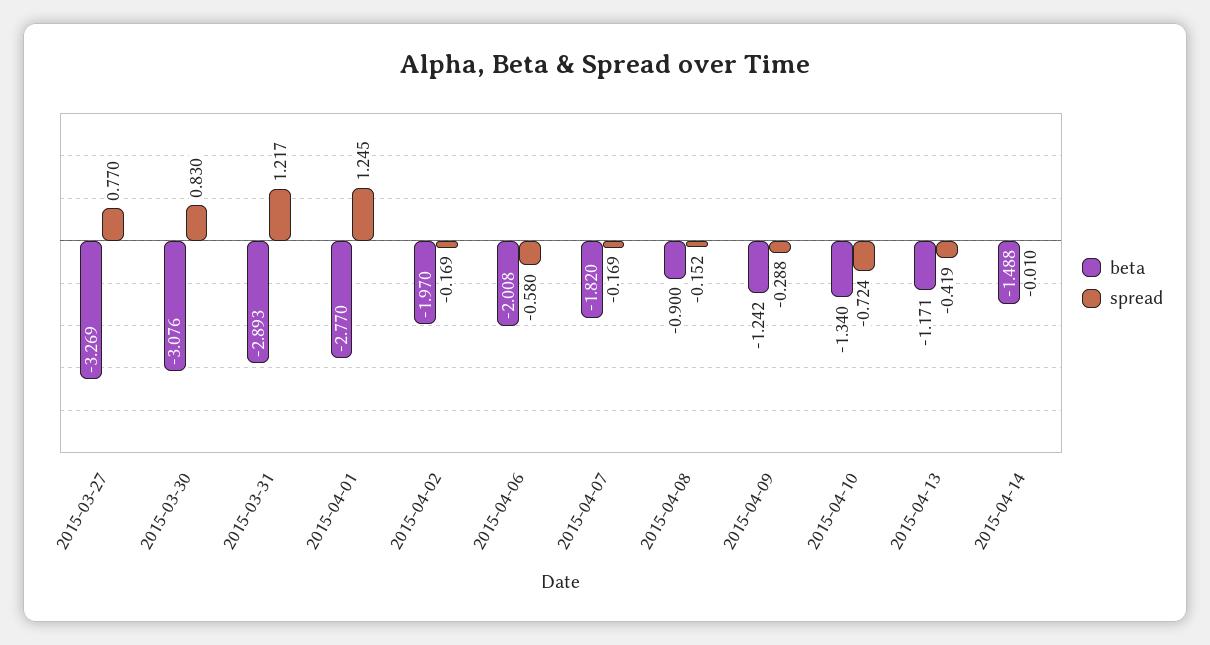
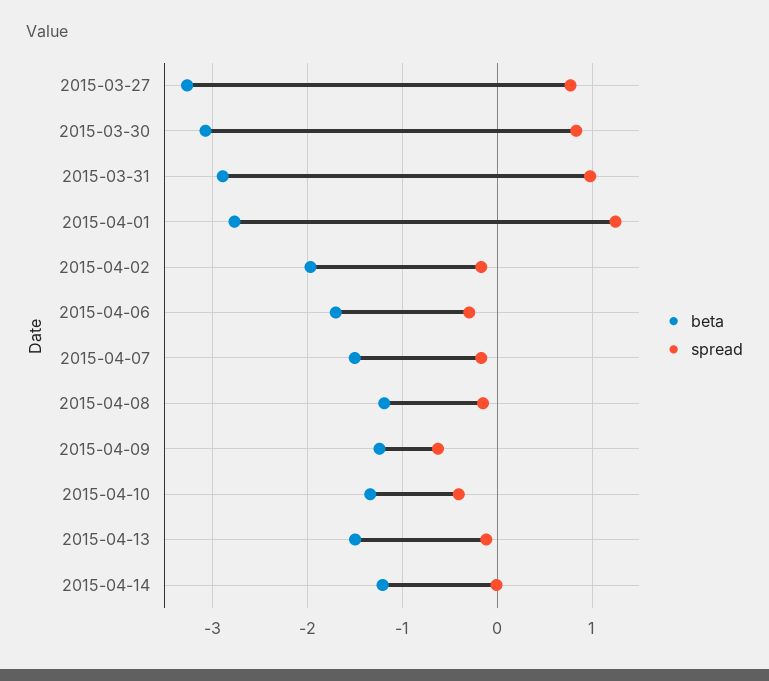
  {
    "beta": {
      "2015-03-27": -3.269,
      "2015-03-30": -3.076,
      "2015-03-31": -2.893,
      "2015-04-01": -2.77,
      "2015-04-02": -1.97,
-     "2015-04-06": -2.008,
+     "2015-04-06": -1.7,
-     "2015-04-07": -1.82,
+     "2015-04-07": -1.5,
-     "2015-04-08": -0.9,
+     "2015-04-08": -1.2,
      "2015-04-09": -1.242,
      "2015-04-10": -1.34,
-     "2015-04-13": -1.171,
+     "2015-04-13": -1.5,
-     "2015-04-14": -1.488
+     "2015-04-14": -1.2
    },
    "spread": {
      "2015-03-27": 0.77,
      "2015-03-30": 0.83,
-     "2015-03-31": 1.217,
+     "2015-03-31": 1,
      "2015-04-01": 1.245,
      "2015-04-02": -0.169,
-     "2015-04-06": -0.58,
+     "2015-04-06": -0.3,
      "2015-04-07": -0.169,
      "2015-04-08": -0.152,
-     "2015-04-09": -0.288,
+     "2015-04-09": -0.6,
-     "2015-04-10": -0.724,
+     "2015-04-10": -0.4,
-     "2015-04-13": -0.419,
+     "2015-04-13": -0.1,
      "2015-04-14": -0.01
    }
  }

